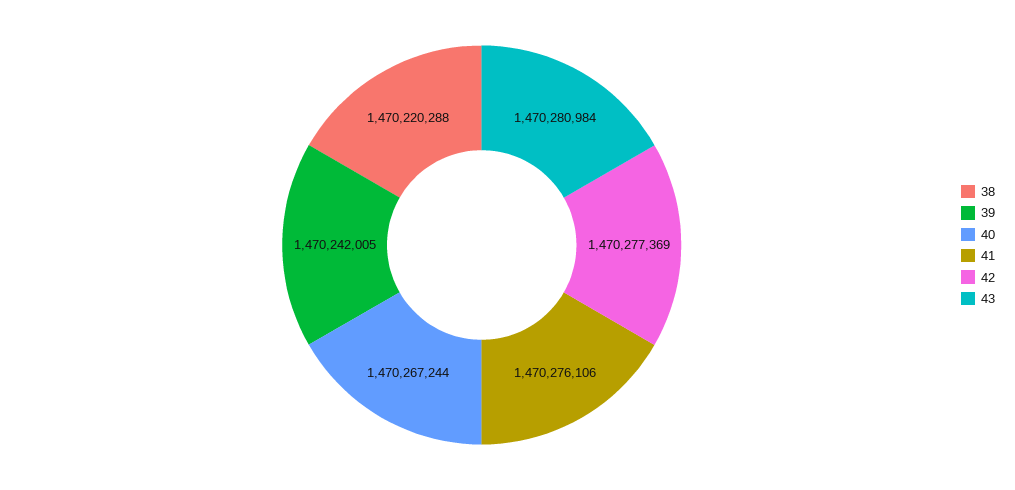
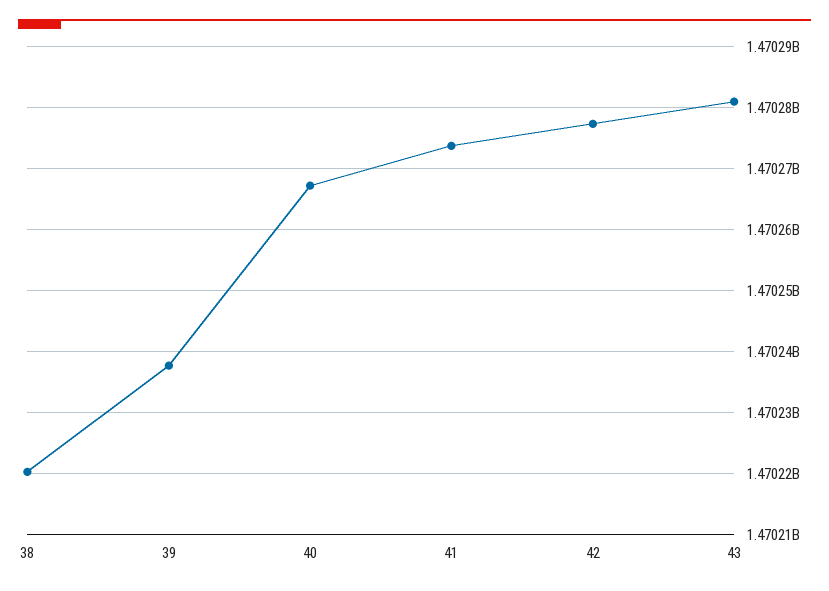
  {
    "38": 1470220288,
-   "39": 1470242005,
+   "39": 1470238000,
    "40": 1470267244,
-   "41": 1470276106,
+   "41": 1470274000,
    "42": 1470277369,
    "43": 1470280984
  }

